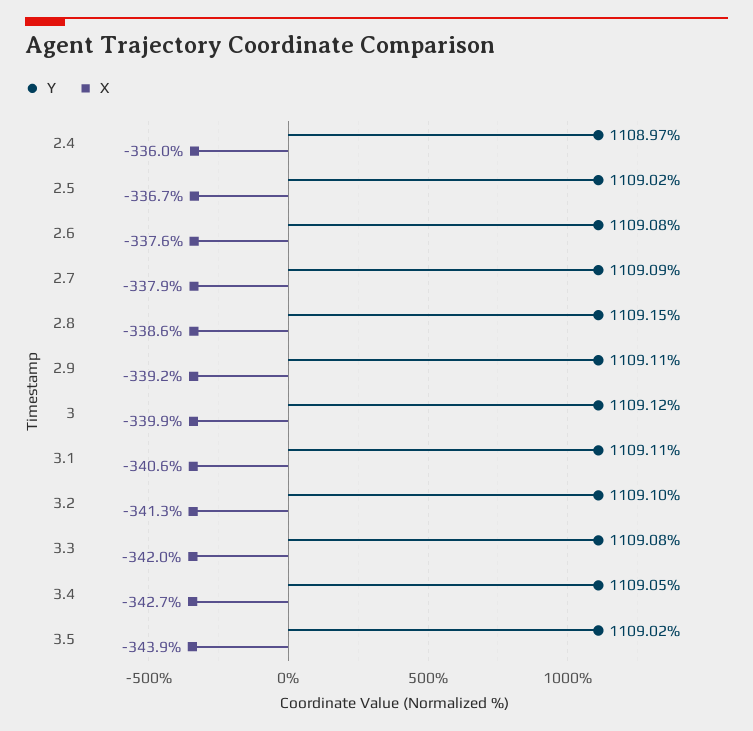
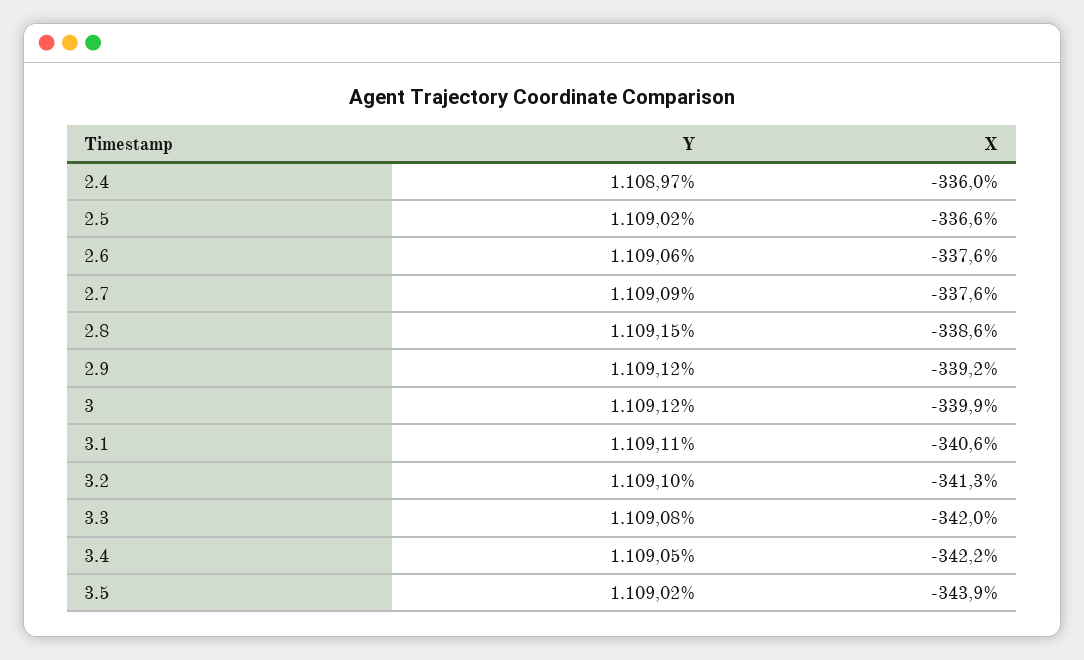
  {
    "Y": {
      "2.4": 1108.97,
      "2.5": 1109.02,
-     "2.6": 1109.08,
+     "2.6": 1109.06,
      "2.7": 1109.09,
      "2.8": 1109.15,
-     "2.9": 1109.11,
+     "2.9": 1109.12,
      "3": 1109.12,
      "3.1": 1109.11,
      "3.2": 1109.1,
      "3.3": 1109.08,
      "3.4": 1109.05,
      "3.5": 1109.02
    },
    "X": {
      "2.4": -336,
-     "2.5": -336.7,
+     "2.5": -336.6,
      "2.6": -337.6,
-     "2.7": -337.9,
+     "2.7": -337.6,
      "2.8": -338.6,
      "2.9": -339.2,
      "3": -339.9,
      "3.1": -340.6,
      "3.2": -341.3,
      "3.3": -342,
-     "3.4": -342.7,
+     "3.4": -342.2,
      "3.5": -343.9
    }
  }

